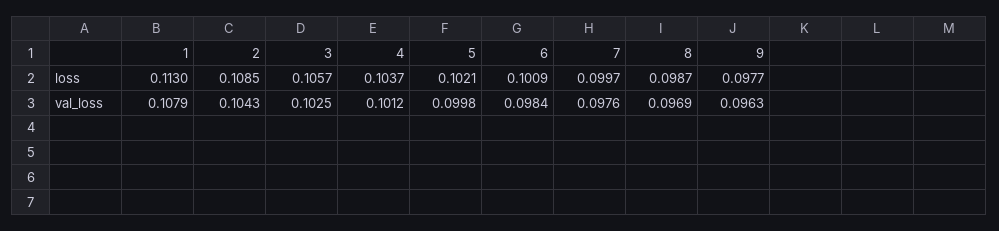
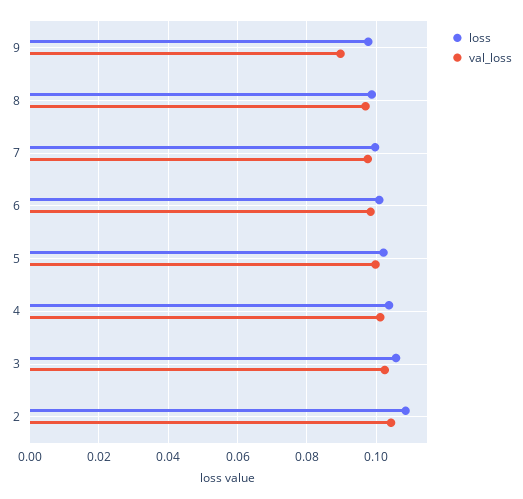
  {
    "loss": {
-     "1": 0.113,
      "2": 0.1085,
      "3": 0.1057,
      "4": 0.1037,
      "5": 0.1021,
      "6": 0.1009,
      "7": 0.0997,
      "8": 0.0987,
      "9": 0.0977
    },
    "val_loss": {
-     "1": 0.1079,
      "2": 0.1043,
      "3": 0.1025,
      "4": 0.1012,
      "5": 0.0998,
      "6": 0.0984,
      "7": 0.0976,
      "8": 0.0969,
-     "9": 0.0963
+     "9": 0.09
    }
  }

